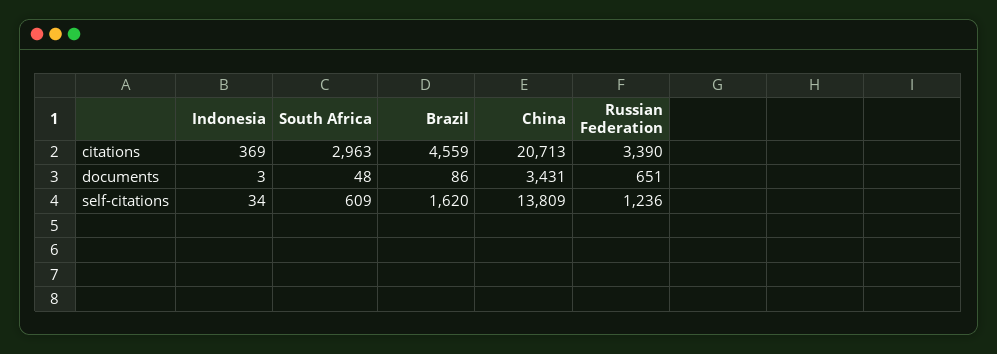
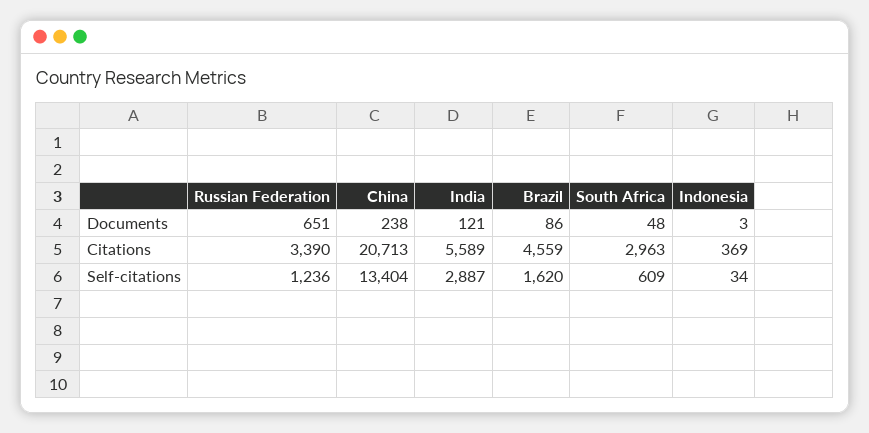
  {
    "Indonesia": {
      "citations": 369,
      "documents": 3,
      "self-citations": 34
    },
    "South Africa": {
      "citations": 2963,
      "documents": 48,
      "self-citations": 609
    },
    "Brazil": {
      "citations": 4559,
      "documents": 86,
      "self-citations": 1620
    },
    "China": {
      "citations": 20713,
-     "documents": 3431,
+     "documents": 238,
-     "self-citations": 13809
+     "self-citations": 13404
    },
    "Russian Federation": {
      "citations": 3390,
      "documents": 651,
      "self-citations": 1236
-   }
+   },
+   "India": {
+     "documents": 121,
+     "citations": 5589,
+     "self-citations": 2887
+   }
  }

